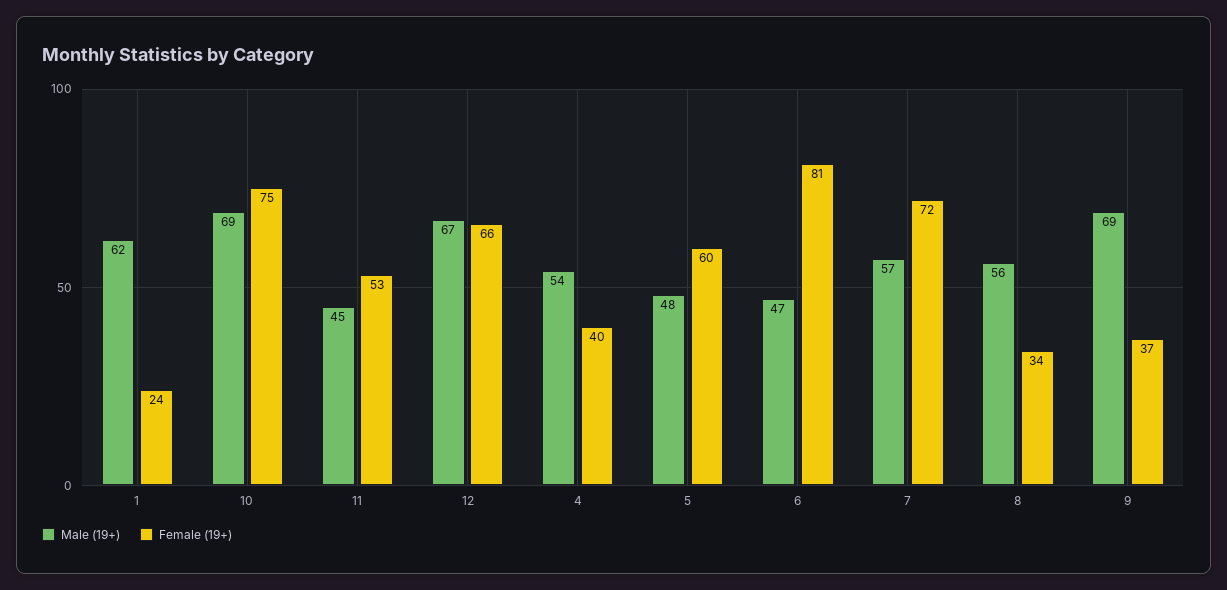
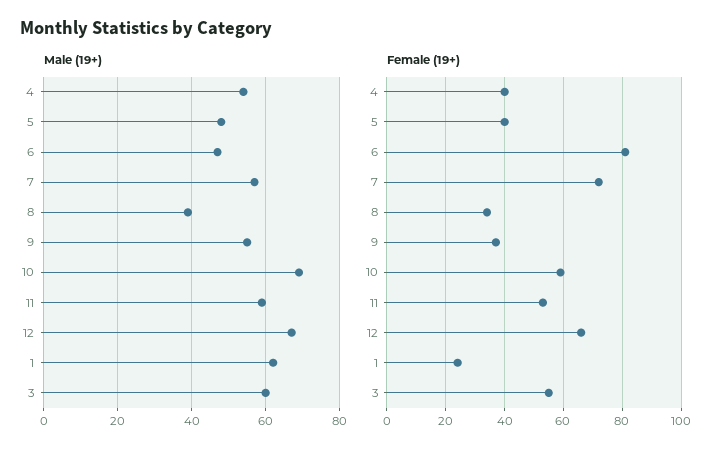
  {
    "Male (19+)": {
      "1": 62,
      "10": 69,
-     "11": 45,
+     "11": 60,
      "12": 67,
      "4": 54,
      "5": 48,
      "6": 47,
      "7": 57,
-     "8": 56,
+     "8": 40,
-     "9": 69
+     "9": 55,
+     "3": 60
    },
    "Female (19+)": {
      "1": 24,
-     "10": 75,
+     "10": 60,
      "11": 53,
      "12": 66,
      "4": 40,
-     "5": 60,
+     "5": 40,
      "6": 81,
      "7": 72,
      "8": 34,
-     "9": 37
+     "9": 37,
+     "3": 55
    }
  }

